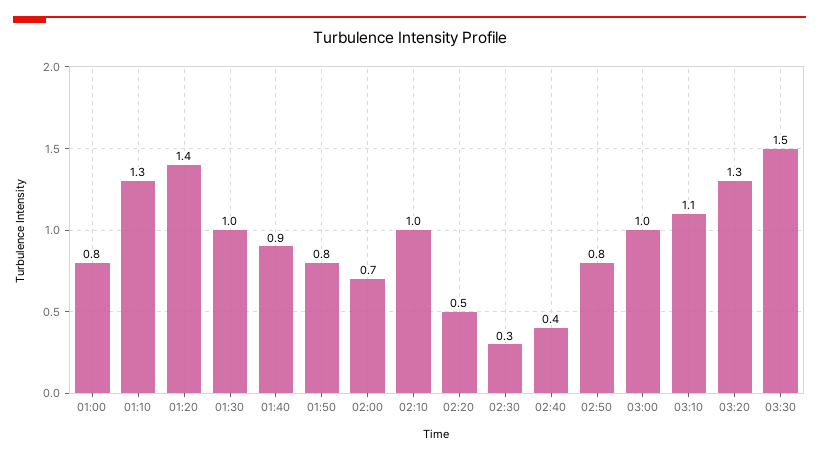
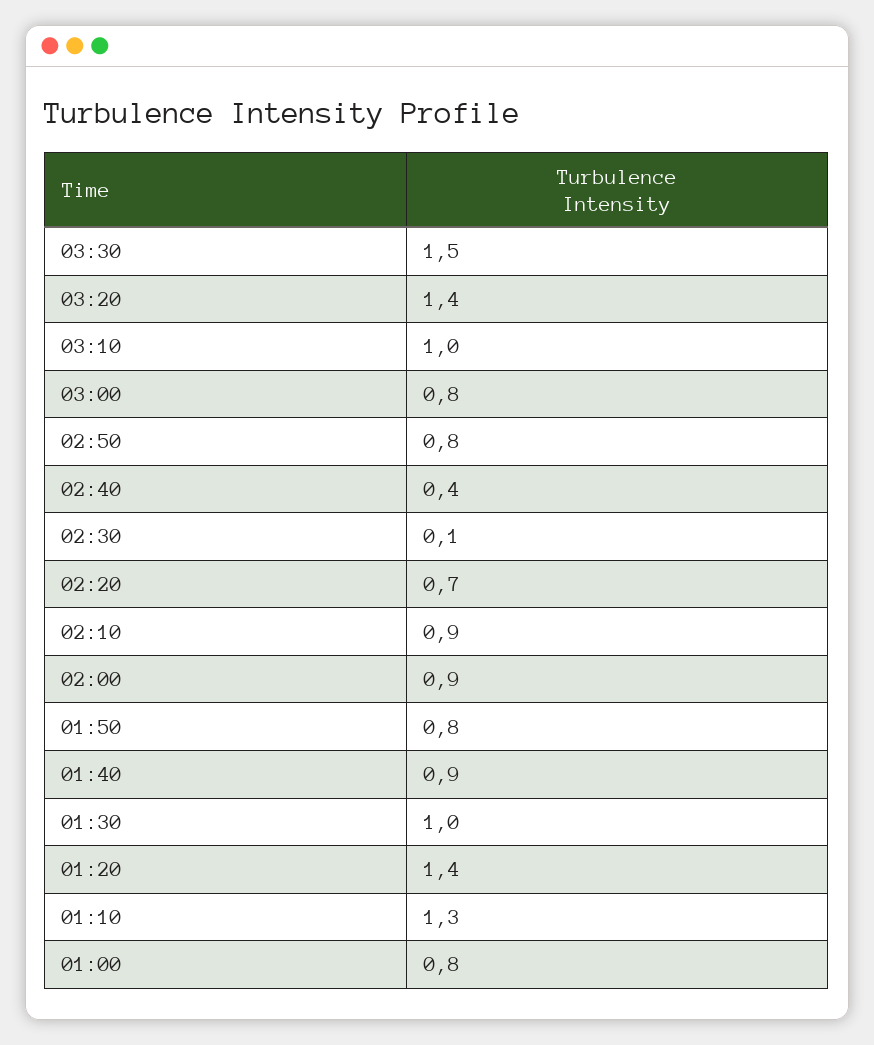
  {
    "01:00": 0.8,
    "01:10": 1.3,
    "01:20": 1.4,
    "01:30": 1,
    "01:40": 0.9,
    "01:50": 0.8,
-   "02:00": 0.7,
+   "02:00": 0.9,
-   "02:10": 1,
+   "02:10": 0.9,
-   "02:20": 0.5,
+   "02:20": 0.7,
-   "02:30": 0.3,
+   "02:30": 0.1,
    "02:40": 0.4,
    "02:50": 0.8,
-   "03:00": 1,
+   "03:00": 0.8,
-   "03:10": 1.1,
+   "03:10": 1,
-   "03:20": 1.3,
+   "03:20": 1.4,
    "03:30": 1.5
  }

